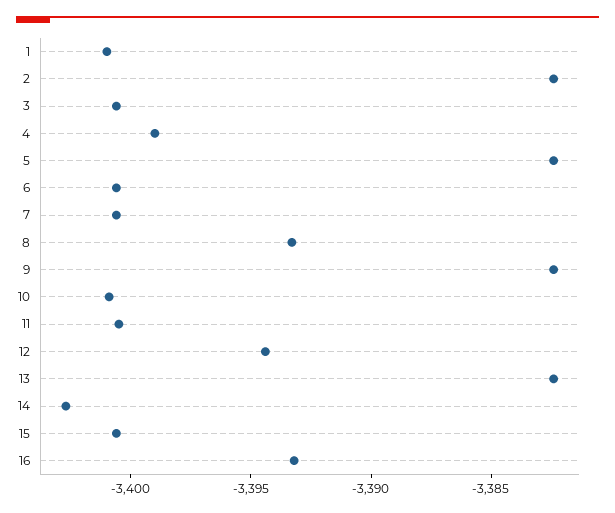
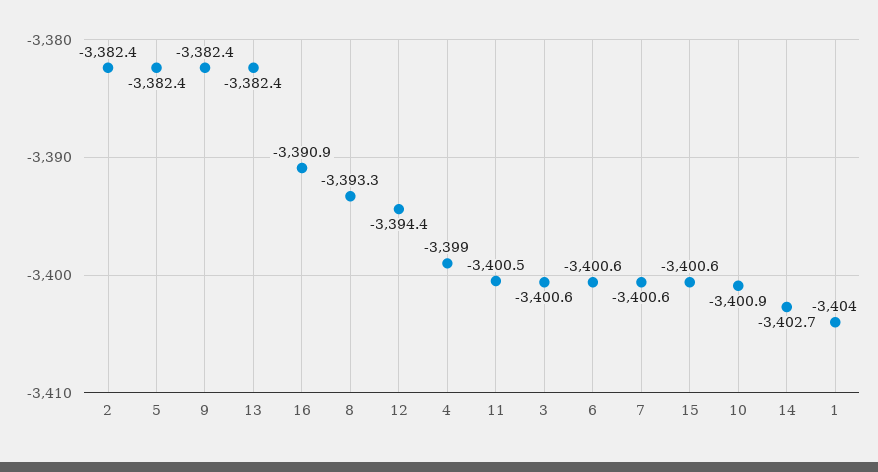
  {
-   "1": -3401,
+   "1": -3404,
    "2": -3382.4,
    "3": -3400.6,
    "4": -3399,
    "5": -3382.4,
    "6": -3400.6,
    "7": -3400.6,
    "8": -3393.3,
    "9": -3382.4,
    "10": -3400.9,
    "11": -3400.5,
    "12": -3394.4,
    "13": -3382.4,
    "14": -3402.7,
    "15": -3400.6,
-   "16": -3393
+   "16": -3390.9
  }

